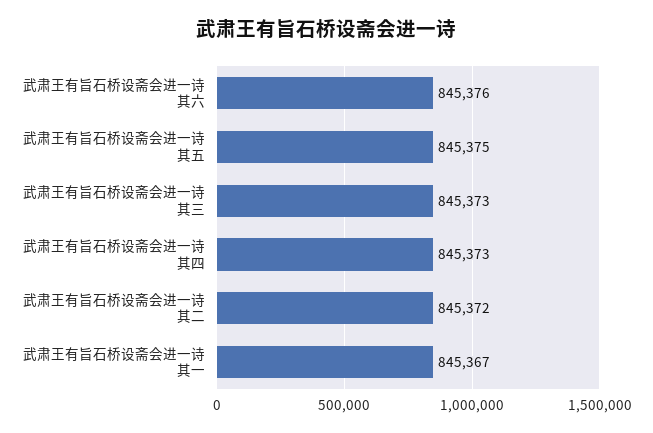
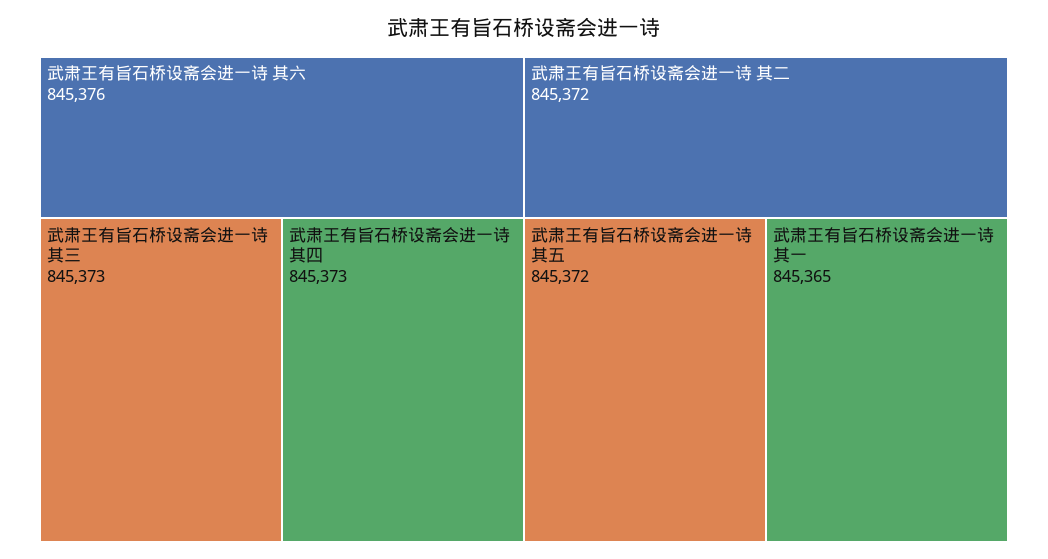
  {
    "武肃王有旨石桥设斋会进一诗 其六": 845376,
-   "武肃王有旨石桥设斋会进一诗 其五": 845375,
+   "武肃王有旨石桥设斋会进一诗 其五": 845372,
    "武肃王有旨石桥设斋会进一诗 其三": 845373,
    "武肃王有旨石桥设斋会进一诗 其四": 845373,
    "武肃王有旨石桥设斋会进一诗 其二": 845372,
-   "武肃王有旨石桥设斋会进一诗 其一": 845367
+   "武肃王有旨石桥设斋会进一诗 其一": 845365
  }

